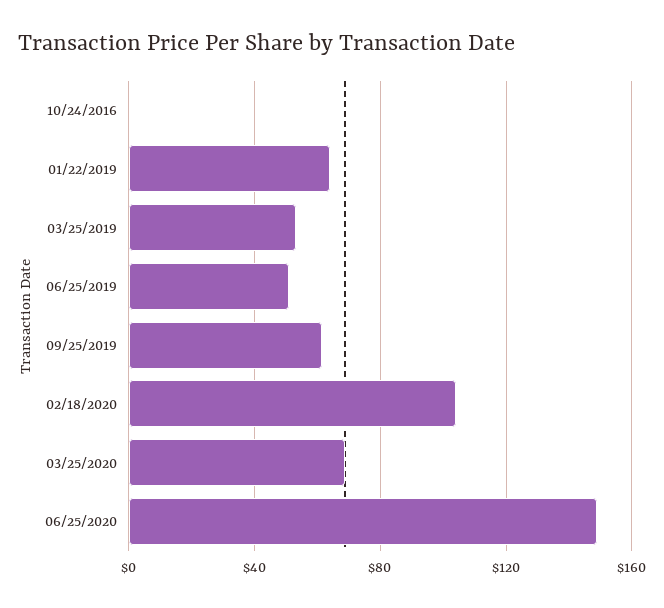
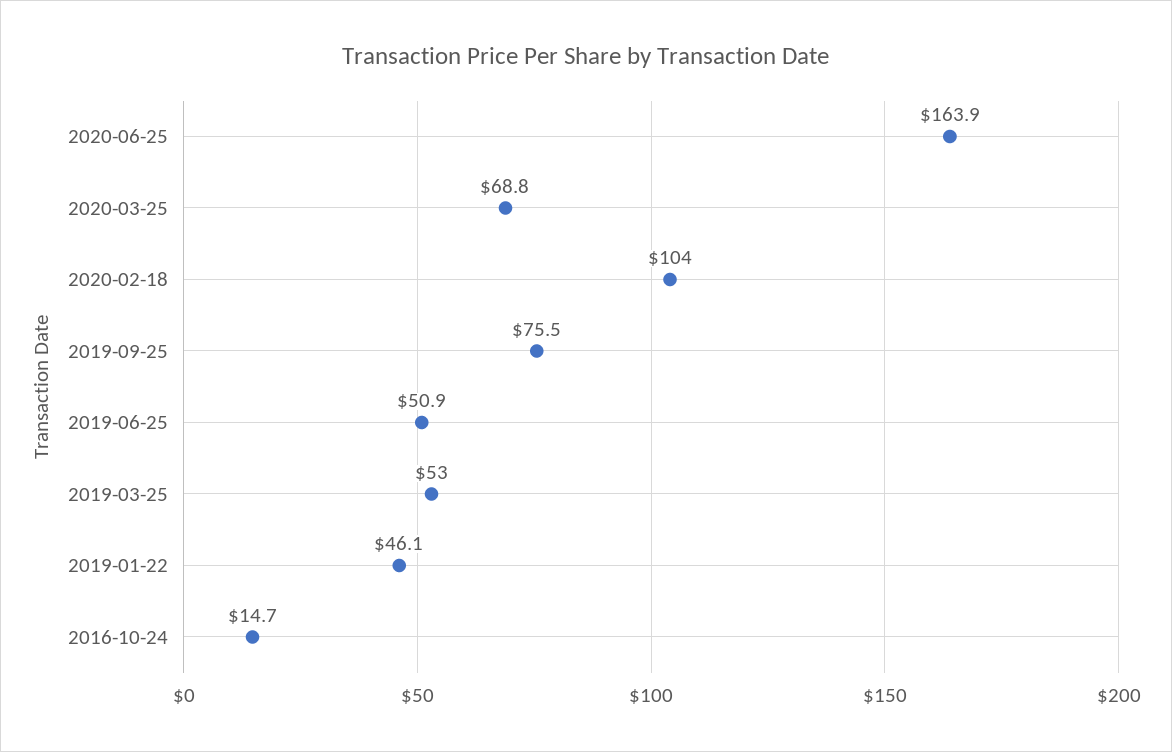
  {
-   "10/24/2016": 0,
+   "10/24/2016": 14.7,
-   "01/22/2019": 65,
+   "01/22/2019": 46.1,
    "03/25/2019": 53,
    "06/25/2019": 50.9,
-   "09/25/2019": 60,
+   "09/25/2019": 75.5,
    "02/18/2020": 104,
    "03/25/2020": 68.8,
-   "06/25/2020": 150
+   "06/25/2020": 163.9
  }

